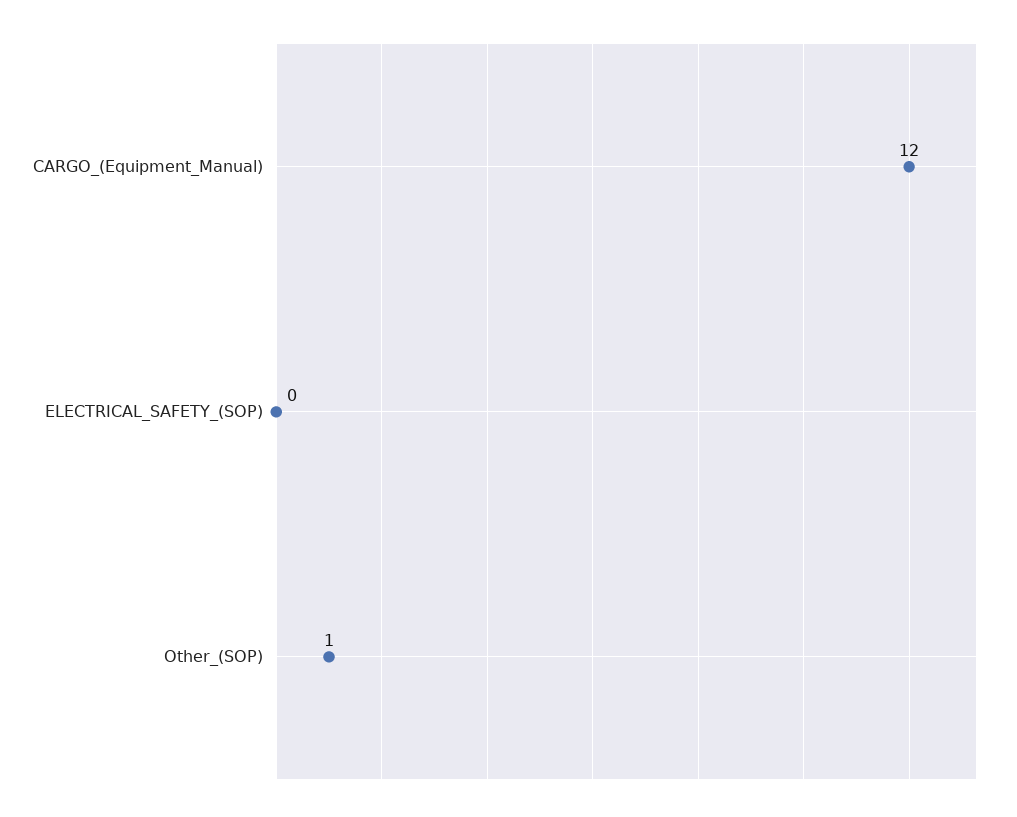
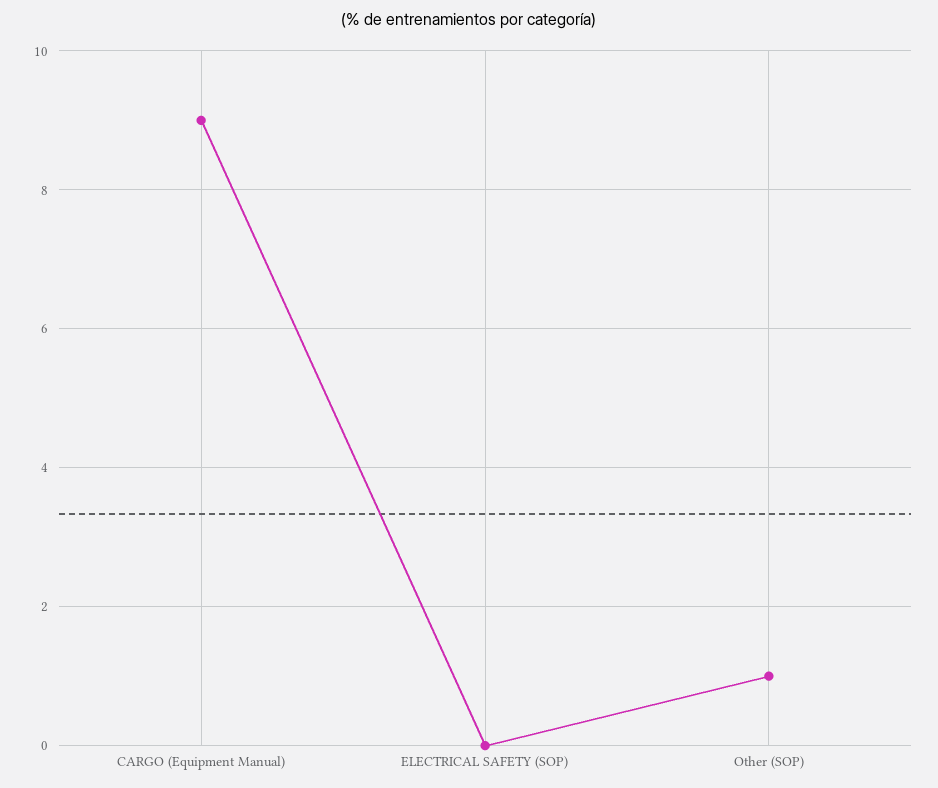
  {
-   "CARGO_(Equipment_Manual)": 12,
+   "CARGO_(Equipment_Manual)": 9,
    "ELECTRICAL_SAFETY_(SOP)": 0,
    "Other_(SOP)": 1
  }

